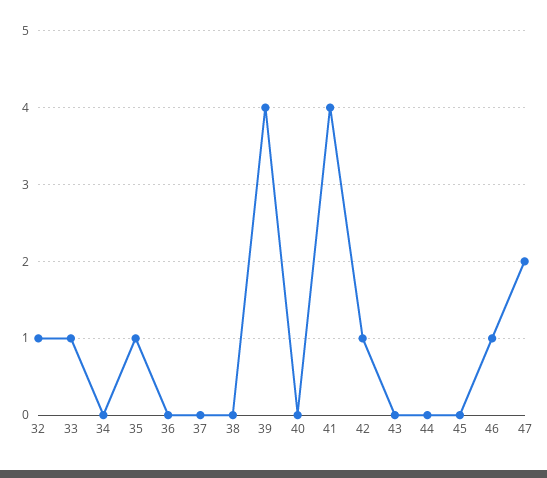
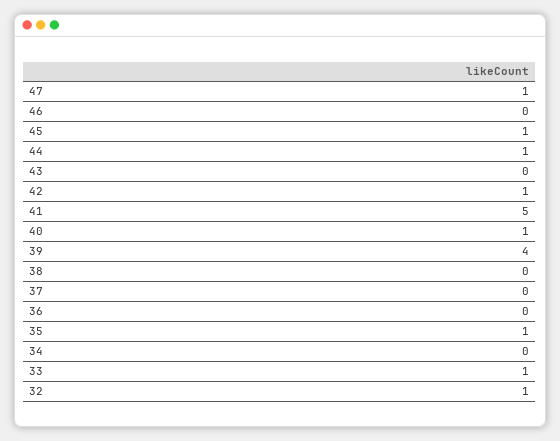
  {
    "32": 1,
    "33": 1,
    "34": 0,
    "35": 1,
    "36": 0,
    "37": 0,
    "38": 0,
    "39": 4,
-   "40": 0,
+   "40": 1,
-   "41": 4,
+   "41": 5,
    "42": 1,
    "43": 0,
-   "44": 0,
+   "44": 1,
-   "45": 0,
+   "45": 1,
-   "46": 1,
+   "46": 0,
-   "47": 2
+   "47": 1
  }

